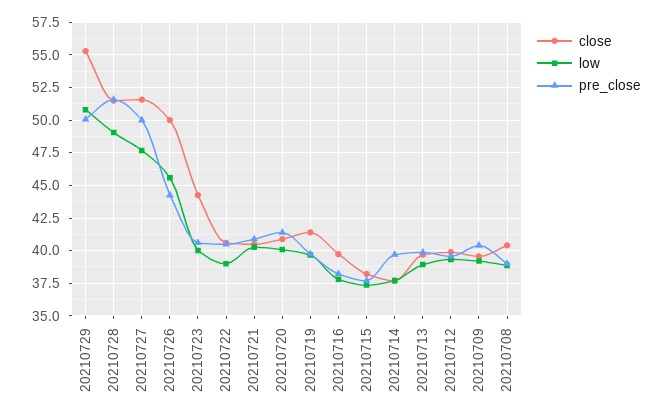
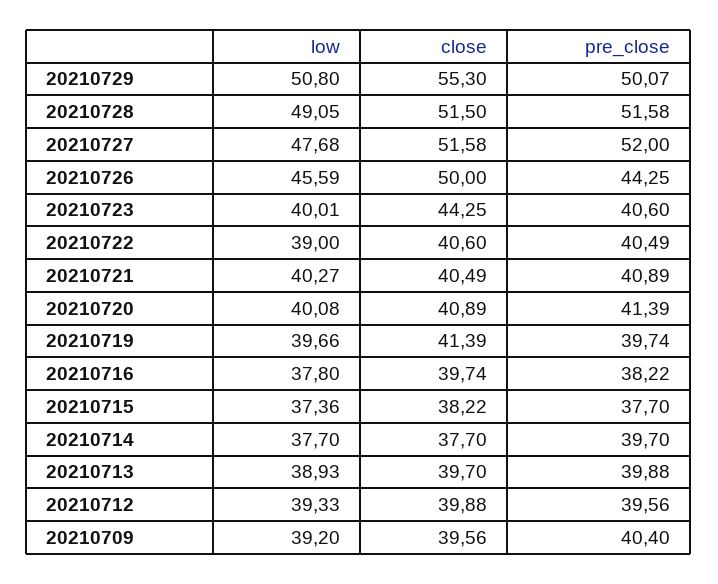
  {
    "close": {
      "20210729": 55.3,
      "20210728": 51.5,
      "20210727": 51.58,
      "20210726": 50,
      "20210723": 44.25,
      "20210722": 40.6,
      "20210721": 40.49,
      "20210720": 40.89,
      "20210719": 41.39,
      "20210716": 39.74,
      "20210715": 38.22,
      "20210714": 37.7,
      "20210713": 39.7,
      "20210712": 39.88,
-     "20210709": 39.56,
+     "20210709": 39.56
-     "20210708": 40.5
    },
    "low": {
      "20210729": 50.8,
      "20210728": 49.05,
      "20210727": 47.68,
      "20210726": 45.59,
      "20210723": 40.01,
      "20210722": 39,
      "20210721": 40.27,
      "20210720": 40.08,
      "20210719": 39.66,
      "20210716": 37.8,
      "20210715": 37.36,
      "20210714": 37.7,
      "20210713": 38.93,
      "20210712": 39.33,
-     "20210709": 39.2,
+     "20210709": 39.2
-     "20210708": 39
    },
    "pre_close": {
      "20210729": 50.07,
      "20210728": 51.58,
-     "20210727": 50,
+     "20210727": 52,
      "20210726": 44.25,
      "20210723": 40.6,
      "20210722": 40.49,
      "20210721": 40.89,
      "20210720": 41.39,
      "20210719": 39.74,
      "20210716": 38.22,
      "20210715": 37.7,
      "20210714": 39.7,
      "20210713": 39.88,
      "20210712": 39.56,
-     "20210709": 40.4,
+     "20210709": 40.4
-     "20210708": 39
    }
  }

